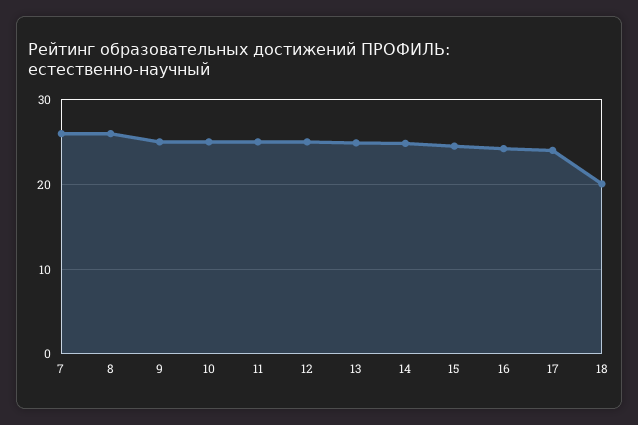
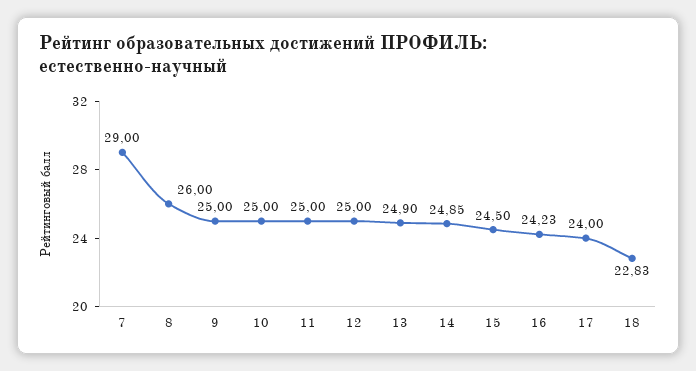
  {
-   "7": 26,
+   "7": 29,
    "8": 26,
    "9": 25,
    "10": 25,
    "11": 25,
    "12": 25,
    "13": 24.9,
    "14": 24.85,
    "15": 24.5,
    "16": 24.23,
    "17": 24,
-   "18": 20
+   "18": 22.83
  }

